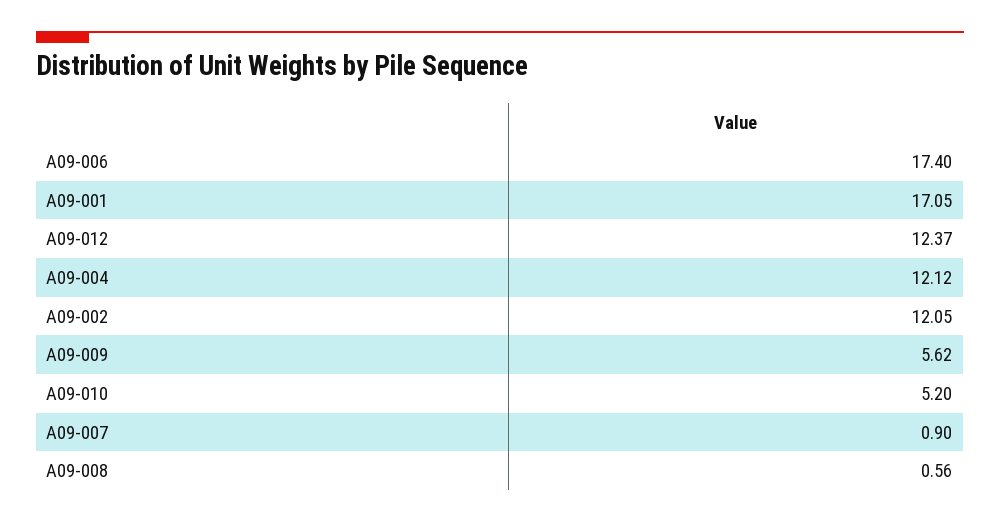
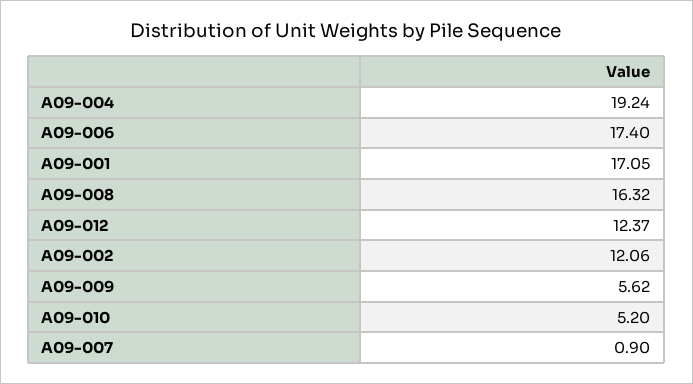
  {
    "A09-006": 17.4,
    "A09-001": 17.05,
    "A09-012": 12.37,
-   "A09-004": 12.12,
+   "A09-004": 19.24,
-   "A09-002": 12.05,
+   "A09-002": 12.06,
    "A09-009": 5.62,
    "A09-010": 5.2,
    "A09-007": 0.9,
-   "A09-008": 0.56
+   "A09-008": 16.32
  }

